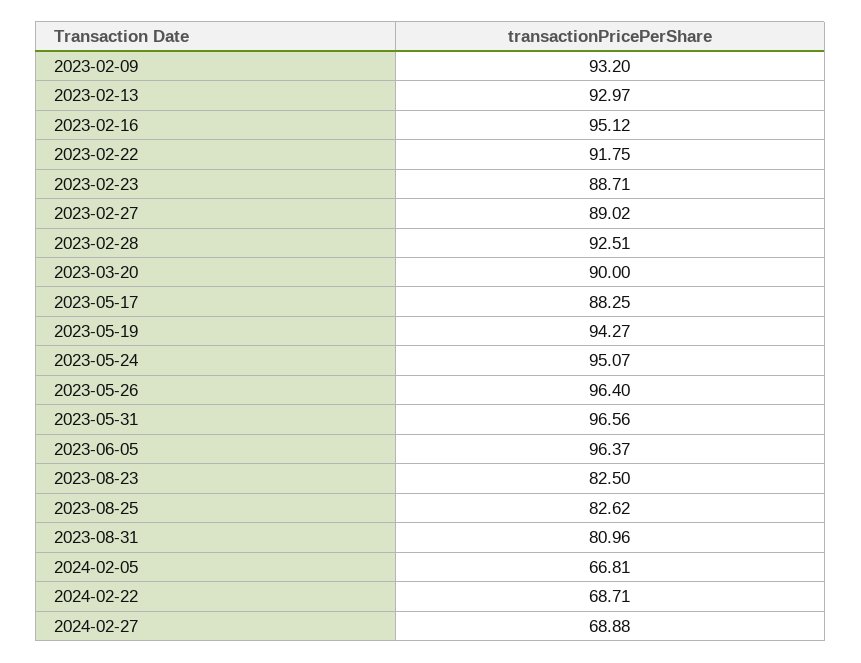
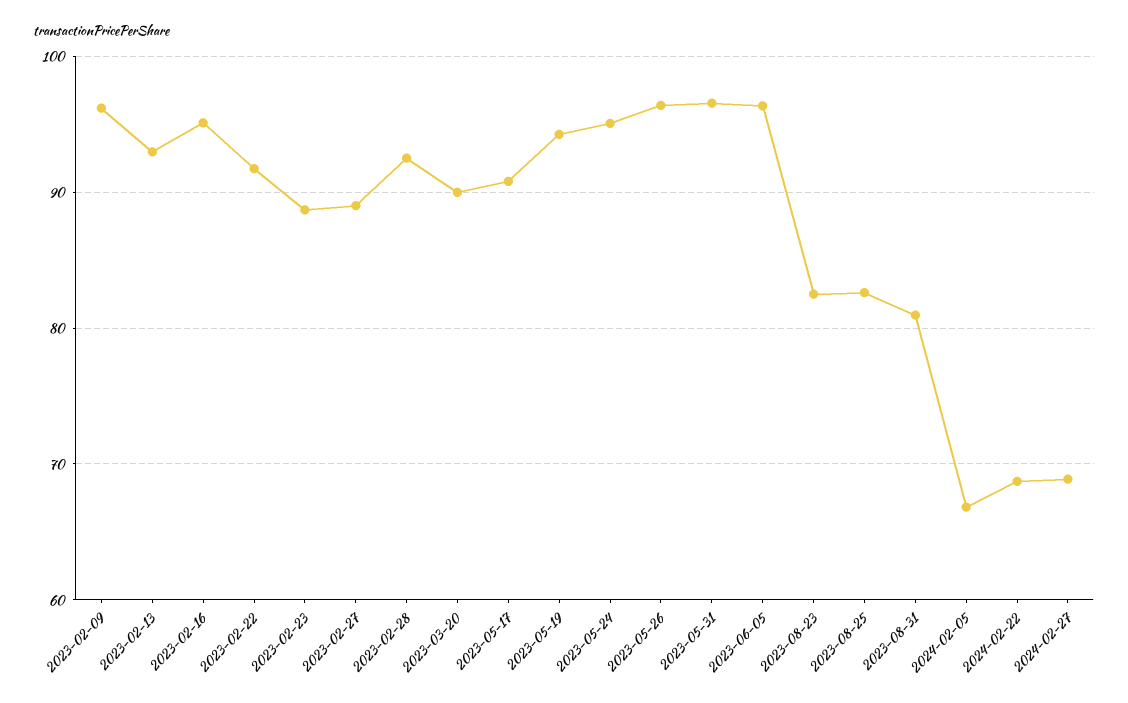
  {
-   "2023-02-09": 93.2,
+   "2023-02-09": 96,
    "2023-02-13": 92.97,
    "2023-02-16": 95.12,
    "2023-02-22": 91.75,
    "2023-02-23": 88.71,
    "2023-02-27": 89.02,
    "2023-02-28": 92.51,
    "2023-03-20": 90,
-   "2023-05-17": 88.25,
+   "2023-05-17": 91,
    "2023-05-19": 94.27,
    "2023-05-24": 95.07,
    "2023-05-26": 96.4,
    "2023-05-31": 96.56,
    "2023-06-05": 96.37,
    "2023-08-23": 82.5,
    "2023-08-25": 82.62,
    "2023-08-31": 80.96,
    "2024-02-05": 66.81,
    "2024-02-22": 68.71,
    "2024-02-27": 68.88
  }

